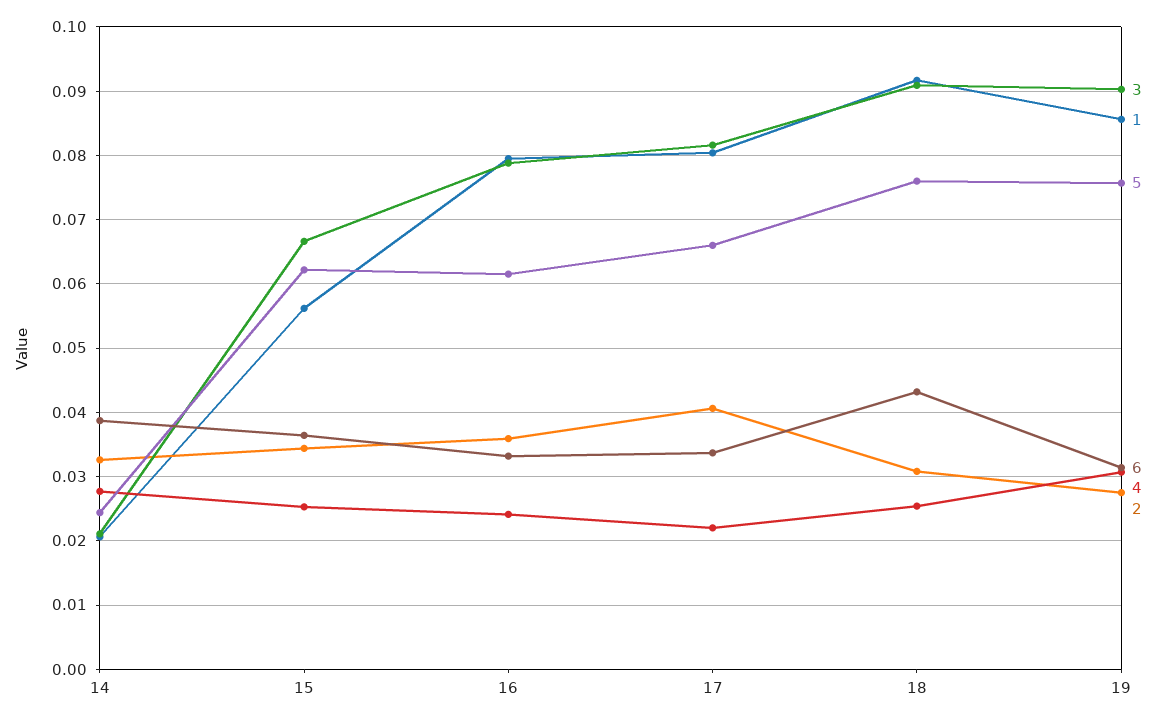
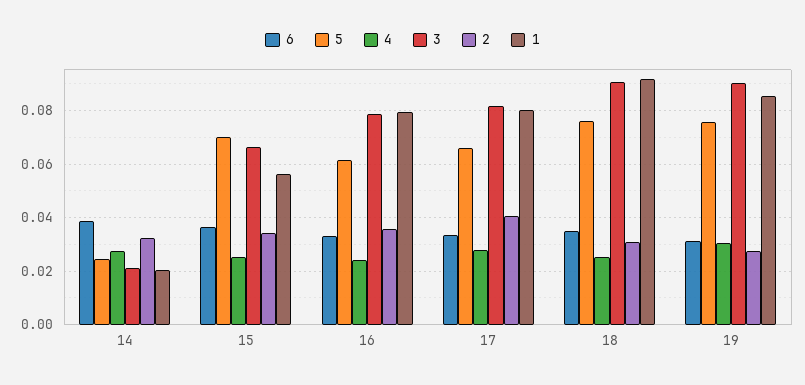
  {
    "3": {
      "14": 0.021,
      "15": 0.067,
      "16": 0.079,
      "17": 0.082,
      "18": 0.091,
      "19": 0.09
    },
    "1": {
      "14": 0.021,
      "15": 0.056,
      "16": 0.08,
      "17": 0.08,
      "18": 0.092,
      "19": 0.086
    },
    "5": {
      "14": 0.024,
-     "15": 0.062,
+     "15": 0.07,
      "16": 0.062,
      "17": 0.066,
      "18": 0.076,
      "19": 0.076
    },
    "6": {
      "14": 0.039,
      "15": 0.036,
      "16": 0.033,
      "17": 0.034,
-     "18": 0.043,
+     "18": 0.035,
      "19": 0.031
    },
    "4": {
      "14": 0.028,
      "15": 0.025,
      "16": 0.024,
-     "17": 0.022,
+     "17": 0.0275,
      "18": 0.025,
      "19": 0.031
    },
    "2": {
      "14": 0.033,
      "15": 0.034,
      "16": 0.036,
      "17": 0.041,
      "18": 0.031,
      "19": 0.028
    }
  }

